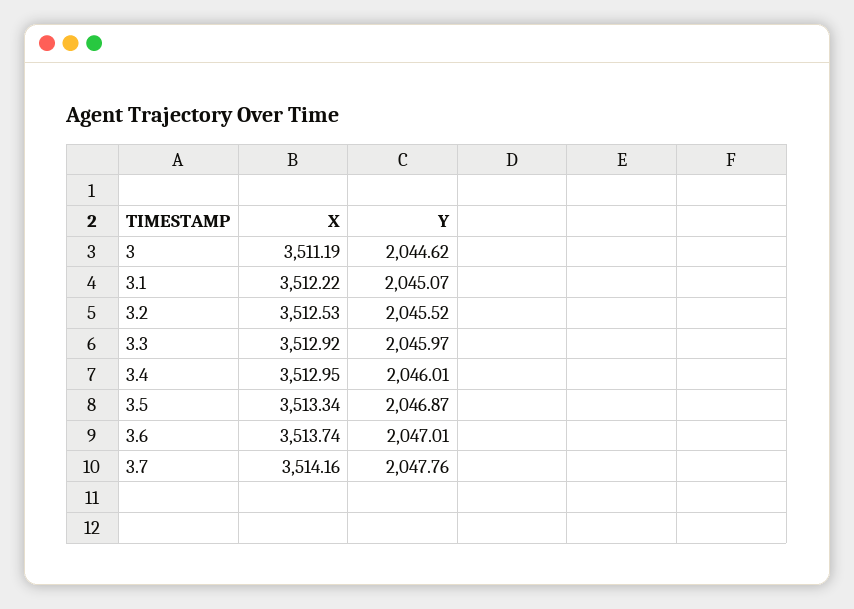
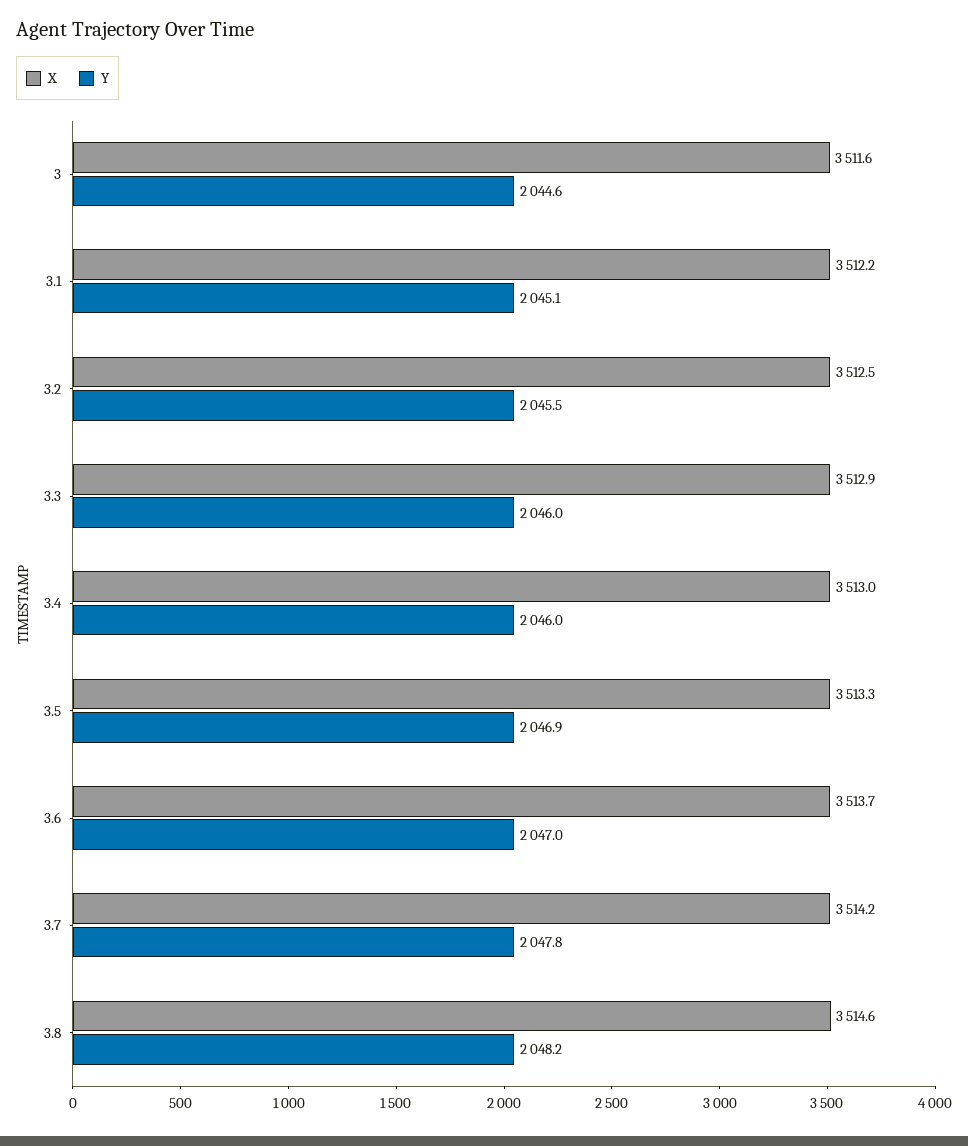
  {
    "X": {
-     "3": 3511.19,
+     "3": 3511.6,
      "3.1": 3512.22,
      "3.2": 3512.53,
      "3.3": 3512.92,
      "3.4": 3512.95,
      "3.5": 3513.34,
      "3.6": 3513.74,
-     "3.7": 3514.16
+     "3.7": 3514.16,
+     "3.8": 3514.6
    },
    "Y": {
      "3": 2044.62,
      "3.1": 2045.07,
      "3.2": 2045.52,
      "3.3": 2045.97,
      "3.4": 2046.01,
      "3.5": 2046.87,
      "3.6": 2047.01,
-     "3.7": 2047.76
+     "3.7": 2047.76,
+     "3.8": 2048.2
    }
  }

